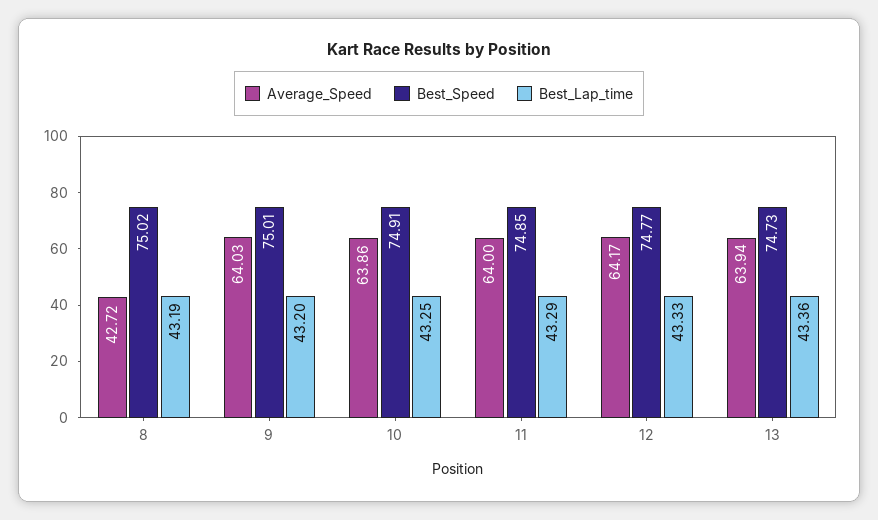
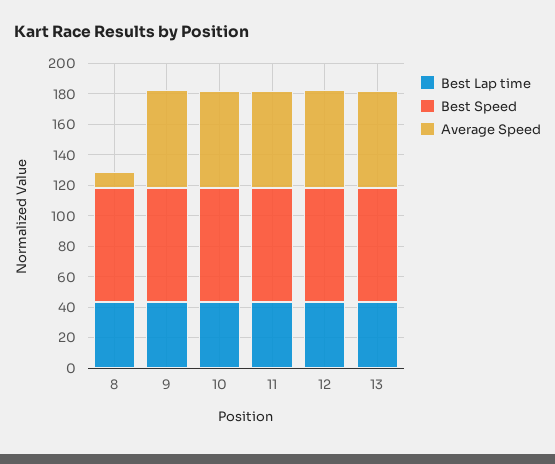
  {
    "Average_Speed": {
-     "8": 42.72,
+     "8": 10,
      "9": 64.03,
      "10": 63.86,
      "11": 64,
      "12": 64.17,
      "13": 63.94
    },
    "Best_Speed": {
      "8": 75.02,
      "9": 75.01,
      "10": 74.91,
      "11": 74.85,
      "12": 74.77,
      "13": 74.73
    },
    "Best_Lap_time": {
      "8": 43.19,
      "9": 43.2,
      "10": 43.25,
      "11": 43.29,
      "12": 43.33,
      "13": 43.36
    }
  }

